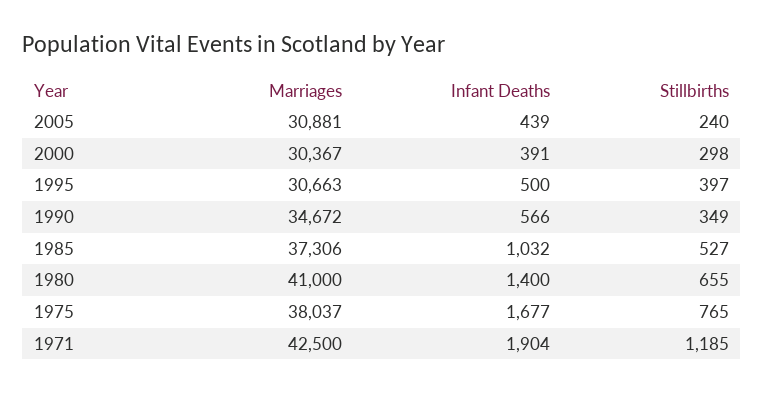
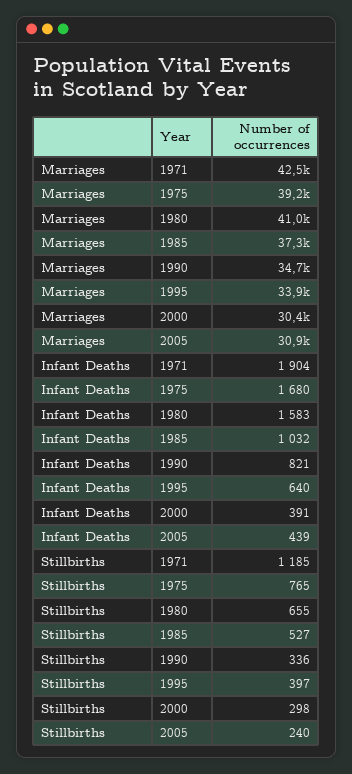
  {
    "Marriages": {
      "2005": 30881,
      "2000": 30367,
-     "1995": 30663,
+     "1995": 33900,
      "1990": 34672,
      "1985": 37306,
      "1980": 41000,
-     "1975": 38037,
+     "1975": 39200,
      "1971": 42500
    },
    "Infant Deaths": {
      "2005": 439,
      "2000": 391,
-     "1995": 500,
+     "1995": 640,
-     "1990": 566,
+     "1990": 821,
      "1985": 1032,
-     "1980": 1400,
+     "1980": 1583,
-     "1975": 1677,
+     "1975": 1680,
      "1971": 1904
    },
    "Stillbirths": {
      "2005": 240,
      "2000": 298,
      "1995": 397,
-     "1990": 349,
+     "1990": 336,
      "1985": 527,
      "1980": 655,
      "1975": 765,
      "1971": 1185
    }
  }

